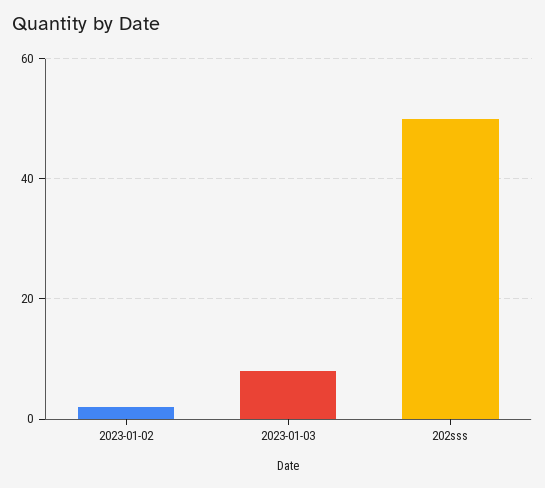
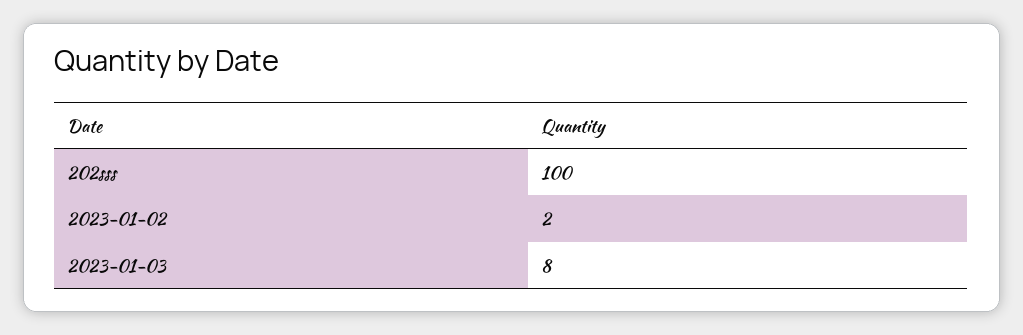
  {
    "2023-01-02": 2,
    "2023-01-03": 8,
-   "202sss": 50
+   "202sss": 100
  }

